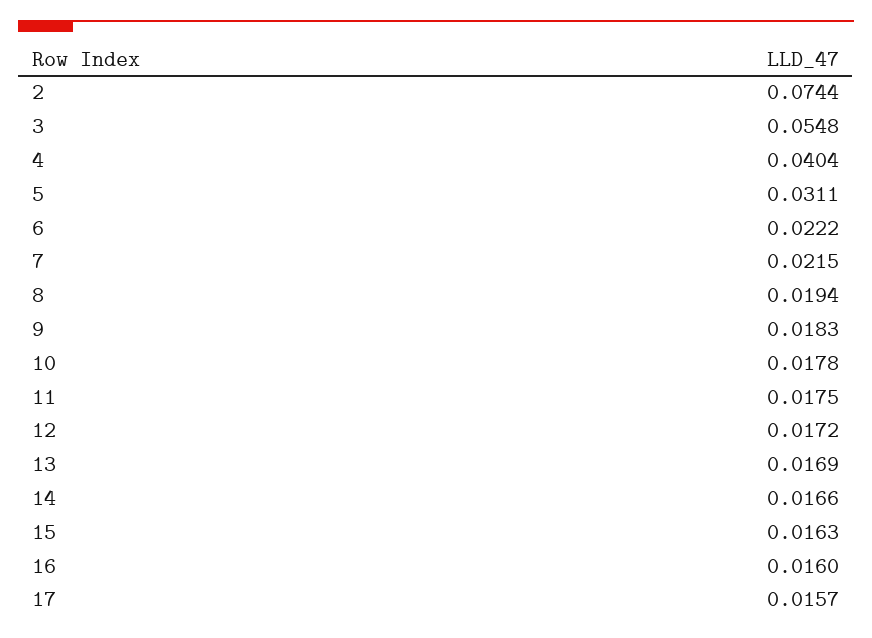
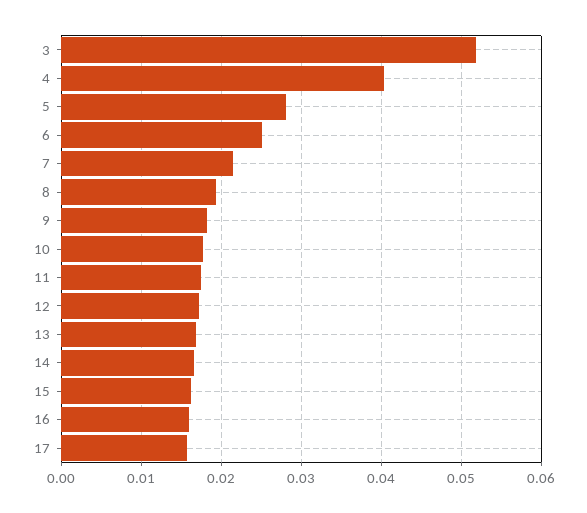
  {
-   "2": 0.0744,
-   "3": 0.0548,
+   "3": 0.052,
    "4": 0.0404,
-   "5": 0.0311,
+   "5": 0.028,
-   "6": 0.0222,
+   "6": 0.025,
    "7": 0.0215,
    "8": 0.0194,
    "9": 0.0183,
    "10": 0.0178,
    "11": 0.0175,
    "12": 0.0172,
    "13": 0.0169,
    "14": 0.0166,
    "15": 0.0163,
    "16": 0.016,
    "17": 0.0157
  }

